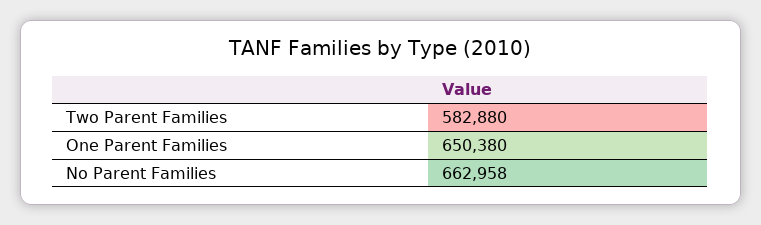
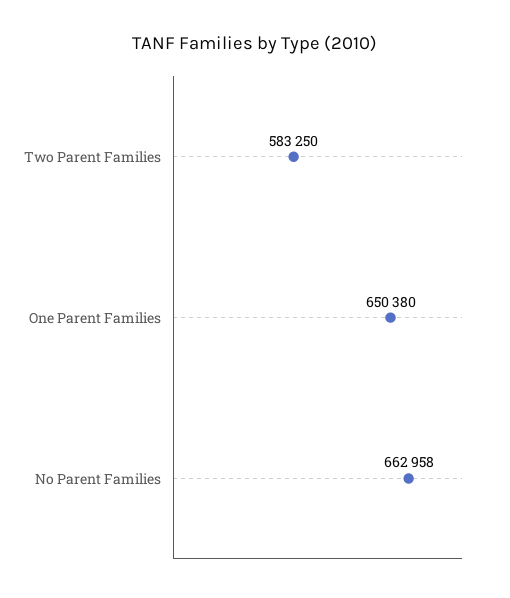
  {
-   "Two Parent Families": 582880,
+   "Two Parent Families": 583250,
    "One Parent Families": 650380,
    "No Parent Families": 662958
  }

